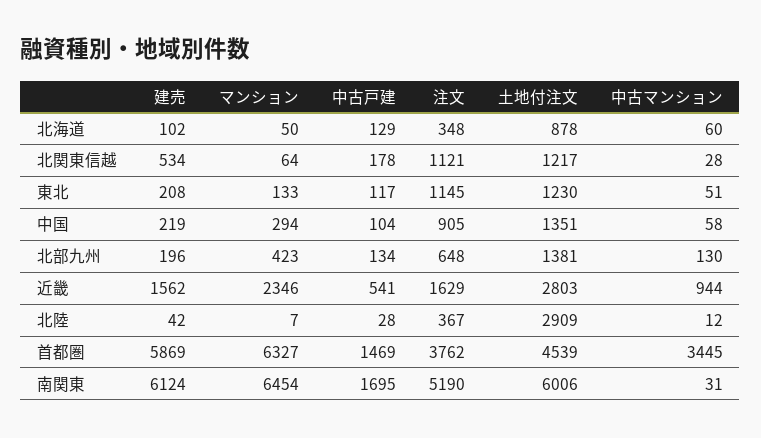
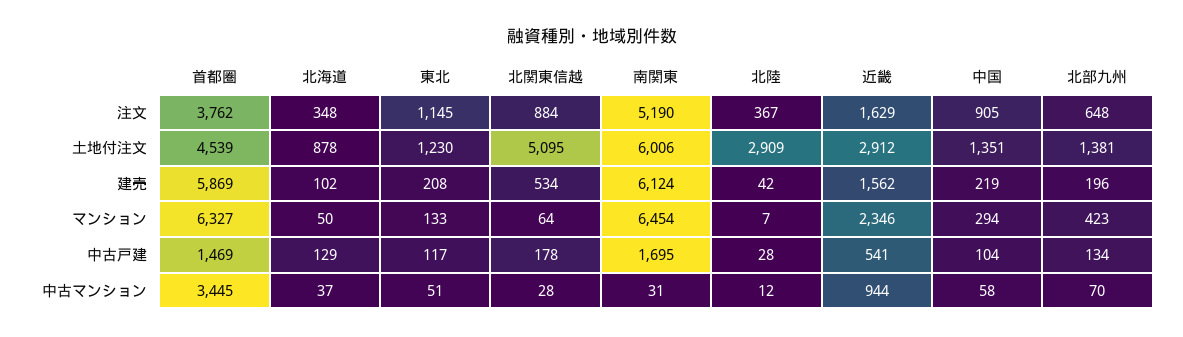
  {
    "建売": {
      "北海道": 102,
      "北関東信越": 534,
      "東北": 208,
      "中国": 219,
      "北部九州": 196,
      "近畿": 1562,
      "北陸": 42,
      "首都圏": 5869,
      "南関東": 6124
    },
    "マンション": {
      "北海道": 50,
      "北関東信越": 64,
      "東北": 133,
      "中国": 294,
      "北部九州": 423,
      "近畿": 2346,
      "北陸": 7,
      "首都圏": 6327,
      "南関東": 6454
    },
    "中古戸建": {
      "北海道": 129,
      "北関東信越": 178,
      "東北": 117,
      "中国": 104,
      "北部九州": 134,
      "近畿": 541,
      "北陸": 28,
      "首都圏": 1469,
      "南関東": 1695
    },
    "注文": {
      "北海道": 348,
-     "北関東信越": 1121,
+     "北関東信越": 884,
      "東北": 1145,
      "中国": 905,
      "北部九州": 648,
      "近畿": 1629,
      "北陸": 367,
      "首都圏": 3762,
      "南関東": 5190
    },
    "土地付注文": {
      "北海道": 878,
-     "北関東信越": 1217,
+     "北関東信越": 5095,
      "東北": 1230,
      "中国": 1351,
      "北部九州": 1381,
-     "近畿": 2803,
+     "近畿": 2912,
      "北陸": 2909,
      "首都圏": 4539,
      "南関東": 6006
    },
    "中古マンション": {
-     "北海道": 60,
+     "北海道": 37,
      "北関東信越": 28,
      "東北": 51,
      "中国": 58,
-     "北部九州": 130,
+     "北部九州": 70,
      "近畿": 944,
      "北陸": 12,
      "首都圏": 3445,
      "南関東": 31
    }
  }

